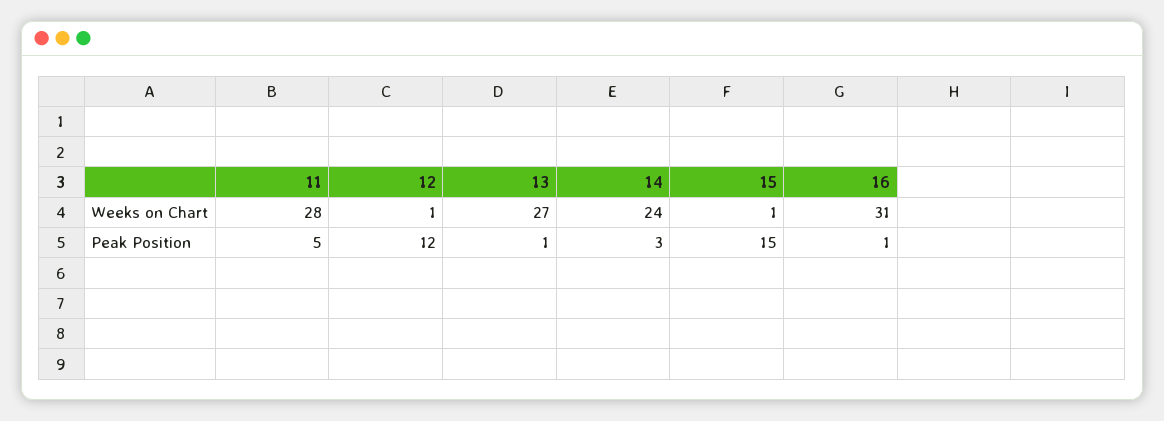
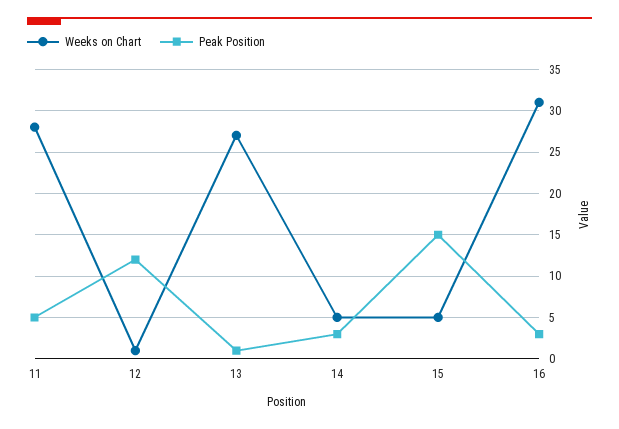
  {
    "Weeks on Chart": {
      "11": 28,
      "12": 1,
      "13": 27,
-     "14": 24,
+     "14": 5,
-     "15": 1,
+     "15": 5,
      "16": 31
    },
    "Peak Position": {
      "11": 5,
      "12": 12,
      "13": 1,
      "14": 3,
      "15": 15,
-     "16": 1
+     "16": 3
    }
  }

